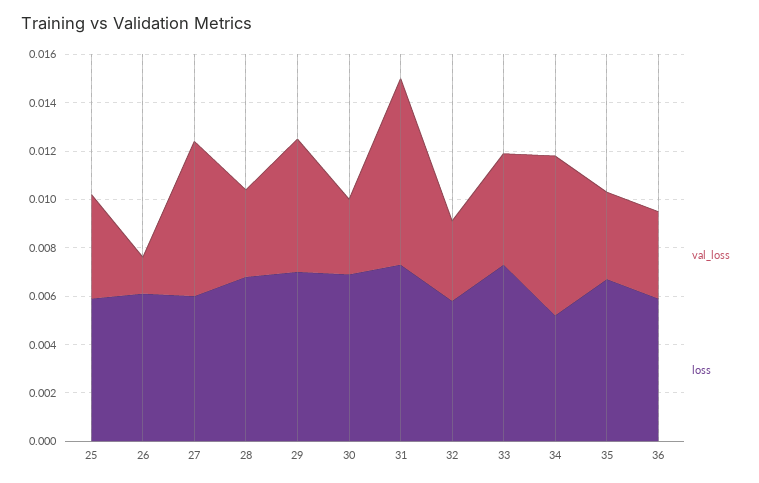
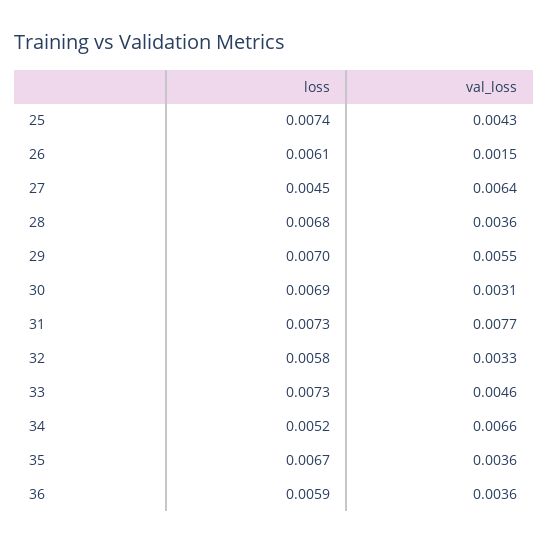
  {
    "val_loss": {
      "25": 0.0043,
      "26": 0.0015,
      "27": 0.0064,
      "28": 0.0036,
      "29": 0.0055,
      "30": 0.0031,
      "31": 0.0077,
      "32": 0.0033,
      "33": 0.0046,
      "34": 0.0066,
      "35": 0.0036,
      "36": 0.0036
    },
    "loss": {
-     "25": 0.006,
+     "25": 0.0074,
      "26": 0.0061,
-     "27": 0.006,
+     "27": 0.0045,
      "28": 0.0068,
      "29": 0.007,
      "30": 0.0069,
      "31": 0.0073,
      "32": 0.0058,
      "33": 0.0073,
      "34": 0.0052,
      "35": 0.0067,
      "36": 0.0059
    }
  }

